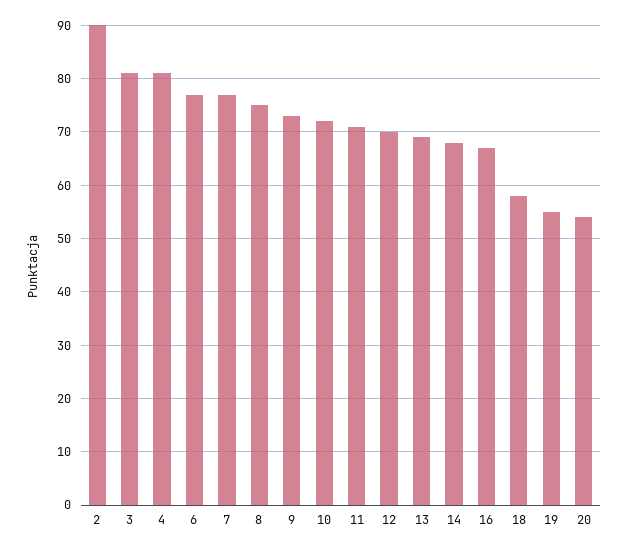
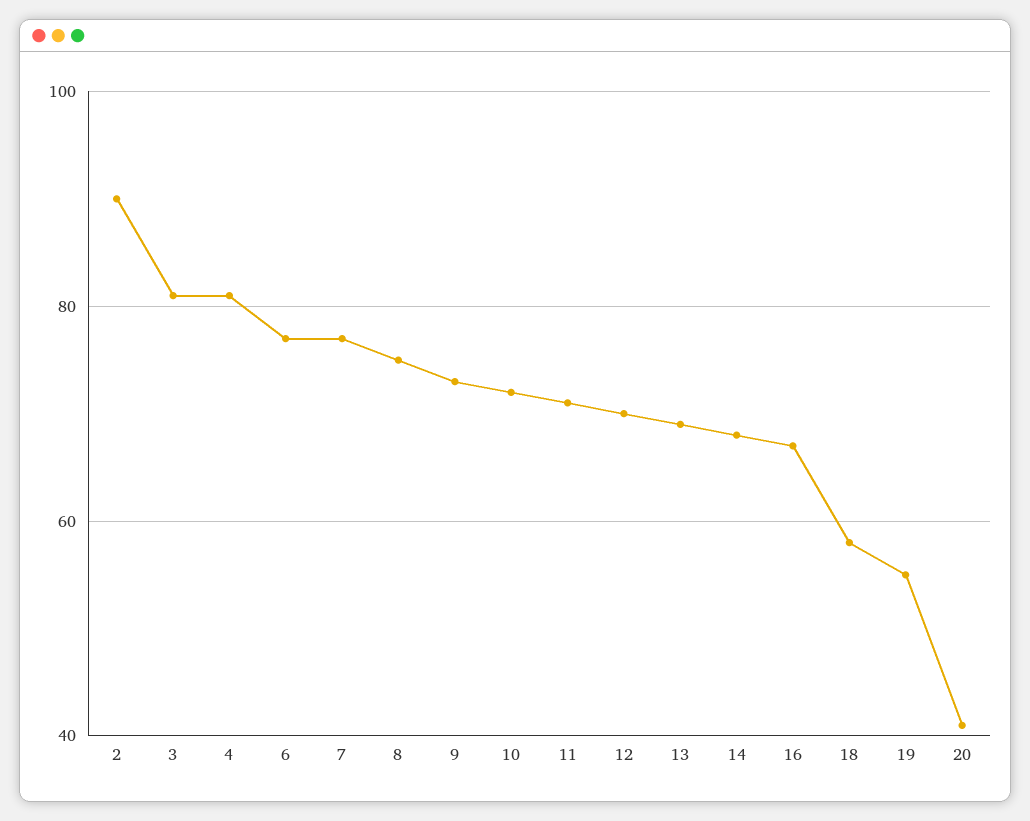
  {
    "2": 90,
    "3": 80,
    "4": 80,
    "6": 75,
    "7": 75,
    "8": 75,
    "9": 75,
    "10": 70,
    "11": 70,
    "12": 70,
    "13": 70,
    "14": 70,
    "16": 65,
    "18": 60,
    "19": 55,
-   "20": 55
+   "20": 40
  }

